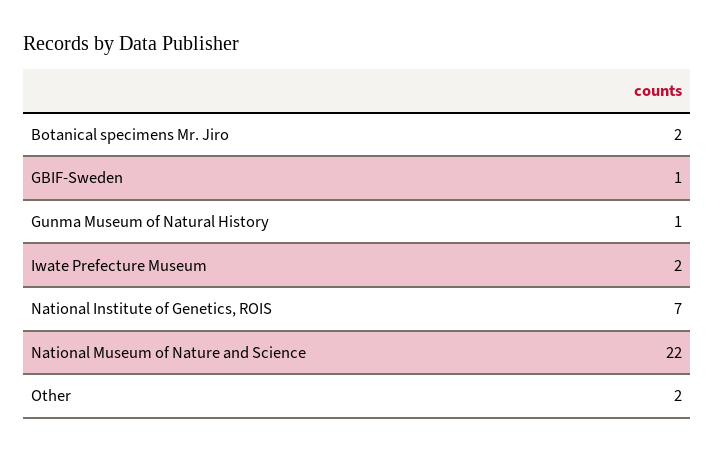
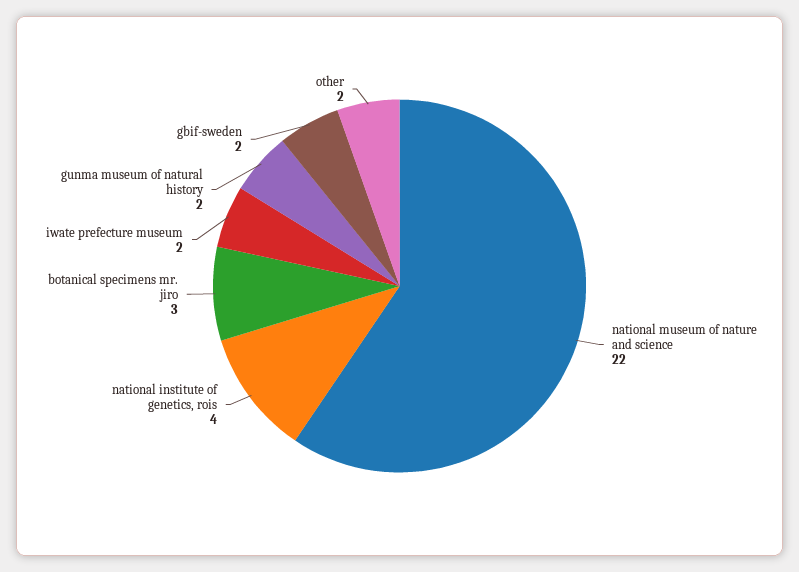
  {
-   "Botanical specimens Mr. Jiro": 2,
+   "Botanical specimens Mr. Jiro": 3,
-   "GBIF-Sweden": 1,
+   "GBIF-Sweden": 2,
-   "Gunma Museum of Natural History": 1,
+   "Gunma Museum of Natural History": 2,
    "Iwate Prefecture Museum": 2,
-   "National Institute of Genetics, ROIS": 7,
+   "National Institute of Genetics, ROIS": 4,
    "National Museum of Nature and Science": 22,
    "Other": 2
  }

